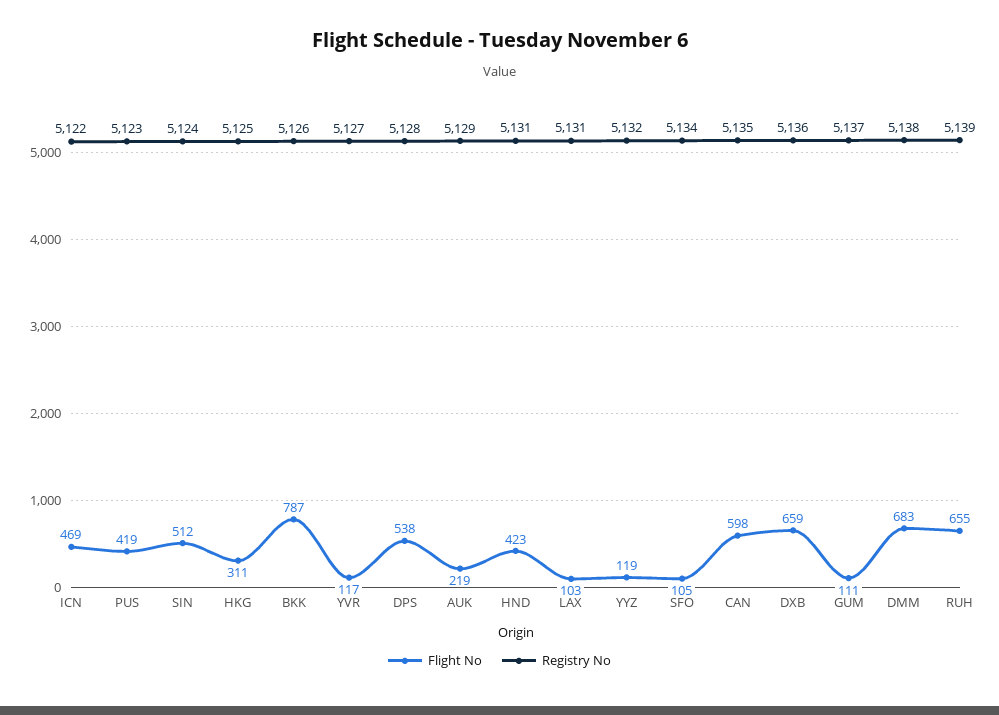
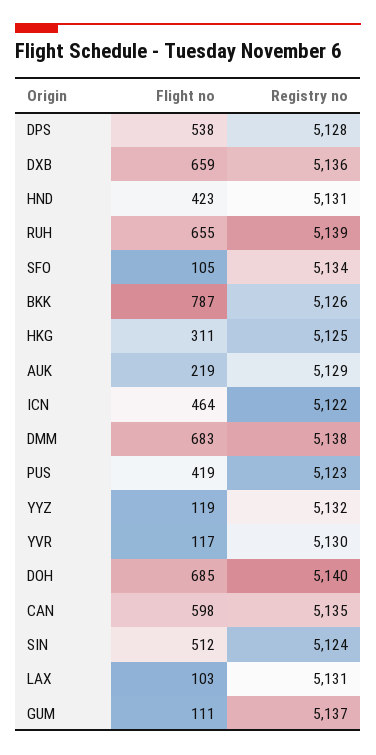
  {
    "Flight No": {
-     "ICN": 469,
+     "ICN": 464,
      "PUS": 419,
      "SIN": 512,
      "HKG": 311,
      "BKK": 787,
      "YVR": 117,
      "DPS": 538,
      "AUK": 219,
      "HND": 423,
      "LAX": 103,
      "YYZ": 119,
      "SFO": 105,
      "CAN": 598,
      "DXB": 659,
      "GUM": 111,
      "DMM": 683,
-     "RUH": 655
+     "RUH": 655,
+     "DOH": 685
    },
    "Registry No": {
      "ICN": 5122,
      "PUS": 5123,
      "SIN": 5124,
      "HKG": 5125,
      "BKK": 5126,
-     "YVR": 5127,
+     "YVR": 5130,
      "DPS": 5128,
      "AUK": 5129,
      "HND": 5131,
      "LAX": 5131,
      "YYZ": 5132,
      "SFO": 5134,
      "CAN": 5135,
      "DXB": 5136,
      "GUM": 5137,
      "DMM": 5138,
-     "RUH": 5139
+     "RUH": 5139,
+     "DOH": 5140
    }
  }

